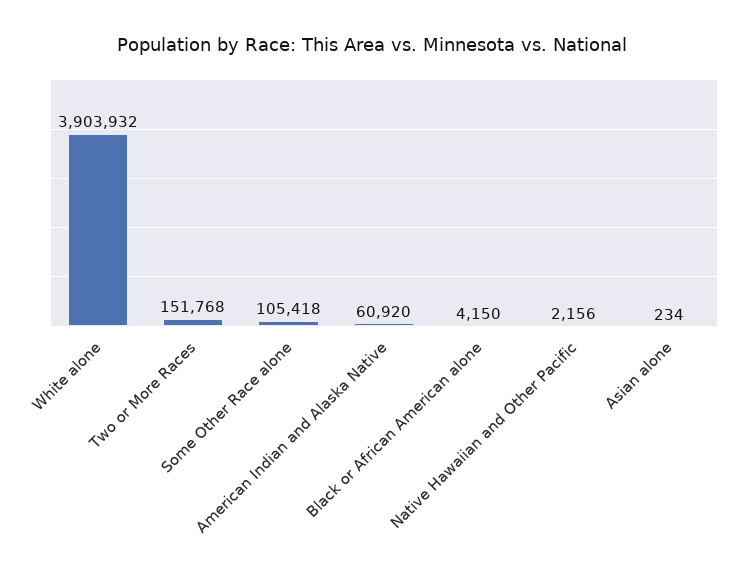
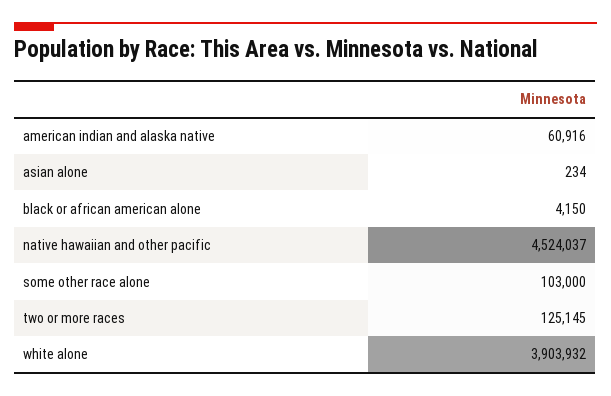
  {
    "White alone": 3903932,
-   "Two or More Races": 151768,
+   "Two or More Races": 125145,
-   "Some Other Race alone": 105418,
+   "Some Other Race alone": 103000,
-   "American Indian and Alaska Native": 60920,
+   "American Indian and Alaska Native": 60916,
    "Black or African American alone": 4150,
-   "Native Hawaiian and Other Pacific": 2156,
+   "Native Hawaiian and Other Pacific": 4524037,
    "Asian alone": 234
  }

